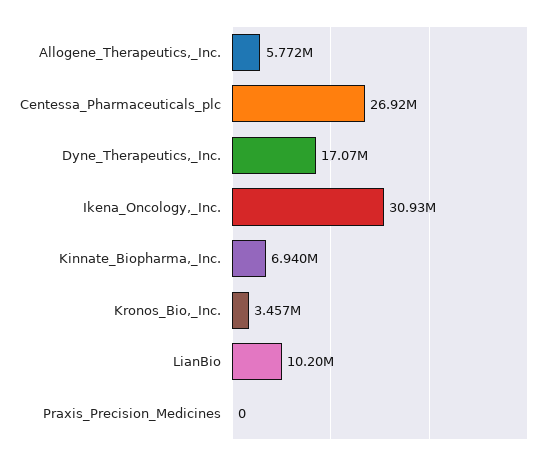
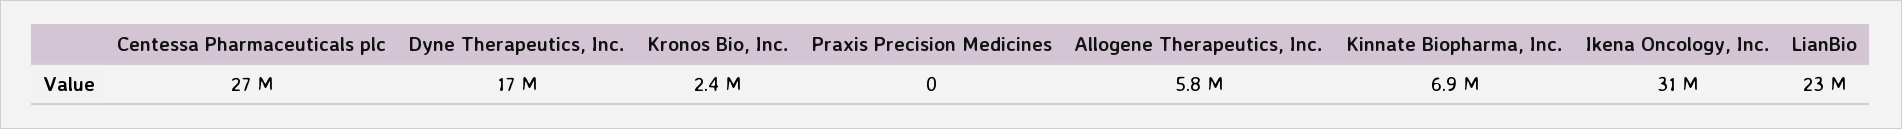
  {
    "Allogene_Therapeutics,_Inc.": 5772000,
    "Centessa_Pharmaceuticals_plc": 26920000,
    "Dyne_Therapeutics,_Inc.": 17070000,
    "Ikena_Oncology,_Inc.": 30930000,
    "Kinnate_Biopharma,_Inc.": 6940000,
-   "Kronos_Bio,_Inc.": 3457000,
+   "Kronos_Bio,_Inc.": 2400000,
-   "LianBio": 10200000,
+   "LianBio": 23000000,
    "Praxis_Precision_Medicines": 0
  }

